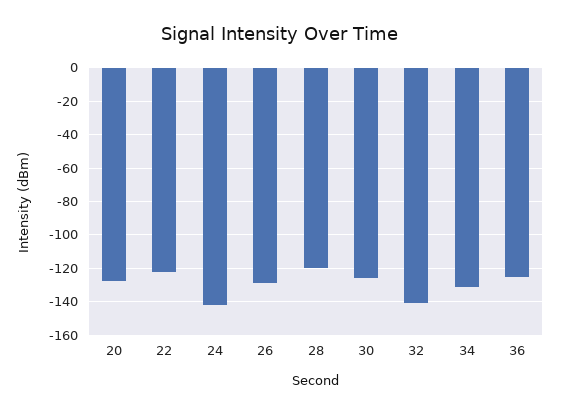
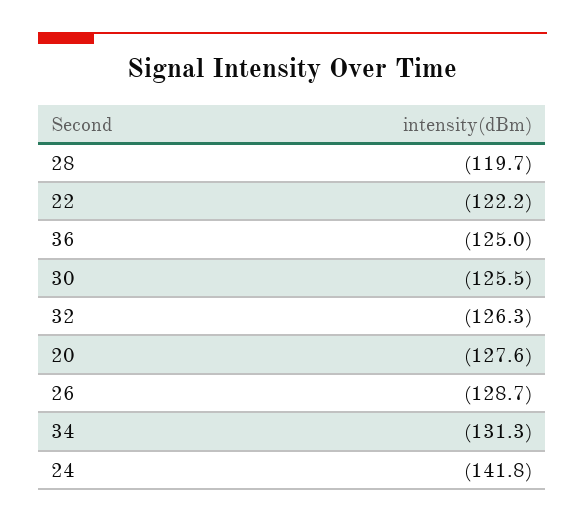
  {
    "20": -127.6,
    "22": -122.2,
    "24": -141.8,
    "26": -128.7,
    "28": -119.7,
    "30": -125.5,
-   "32": -140,
+   "32": -126.3,
    "34": -131.3,
    "36": -125
  }

